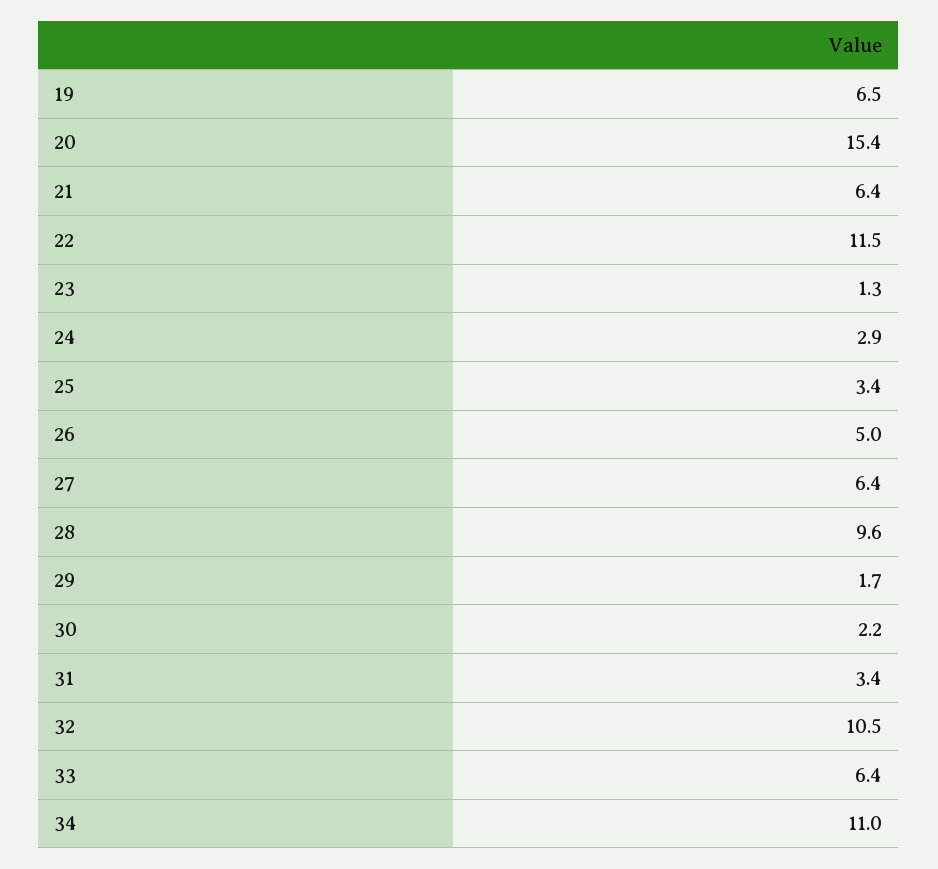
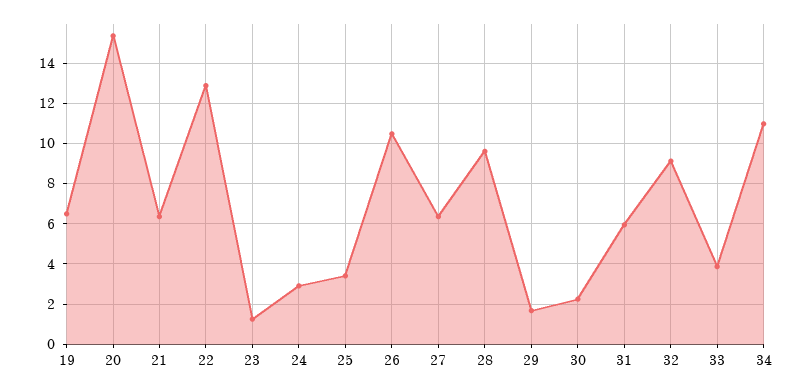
  {
    "19": 6.5,
    "20": 15.4,
    "21": 6.4,
-   "22": 11.5,
+   "22": 13,
    "23": 1.3,
    "24": 2.9,
    "25": 3.4,
-   "26": 5,
+   "26": 10.5,
    "27": 6.4,
    "28": 9.6,
    "29": 1.7,
    "30": 2.2,
-   "31": 3.4,
+   "31": 6,
-   "32": 10.5,
+   "32": 9,
-   "33": 6.4,
+   "33": 4,
    "34": 11
  }

